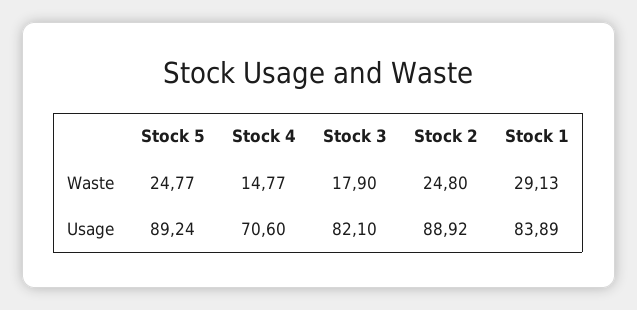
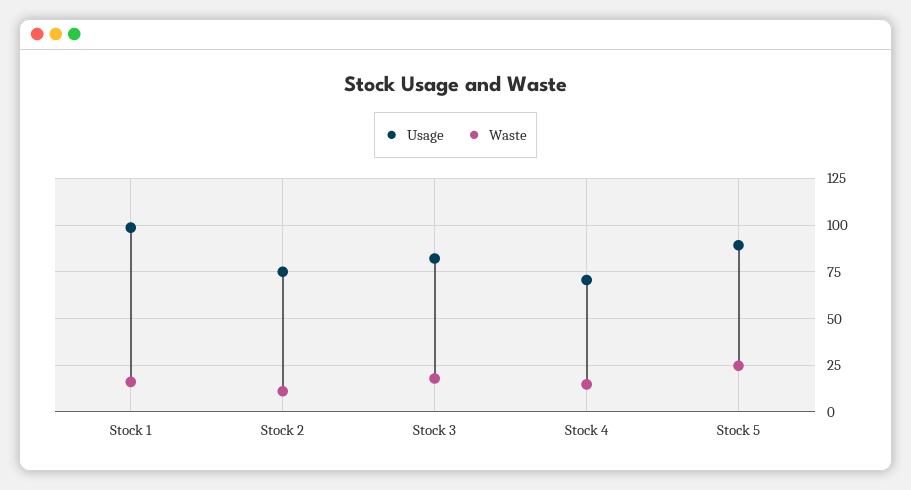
  {
    "Waste": {
      "Stock 5": 24.77,
      "Stock 4": 14.77,
      "Stock 3": 17.9,
-     "Stock 2": 24.8,
+     "Stock 2": 10,
-     "Stock 1": 29.13
+     "Stock 1": 15
    },
    "Usage": {
      "Stock 5": 89.24,
      "Stock 4": 70.6,
      "Stock 3": 82.1,
-     "Stock 2": 88.92,
+     "Stock 2": 75,
-     "Stock 1": 83.89
+     "Stock 1": 100
    }
  }

